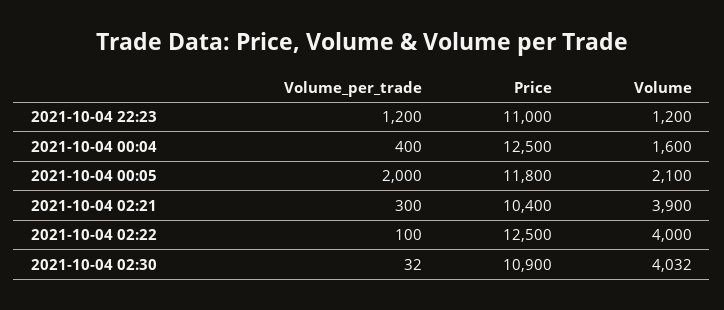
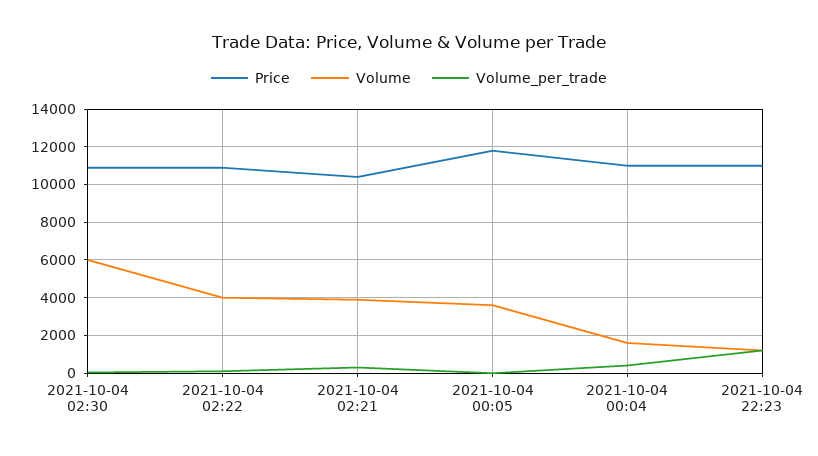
  {
    "Volume_per_trade": {
      "2021-10-04 22:23": 1200,
      "2021-10-04 00:04": 400,
-     "2021-10-04 00:05": 2000,
+     "2021-10-04 00:05": 0,
      "2021-10-04 02:21": 300,
      "2021-10-04 02:22": 100,
      "2021-10-04 02:30": 32
    },
    "Price": {
      "2021-10-04 22:23": 11000,
-     "2021-10-04 00:04": 12500,
+     "2021-10-04 00:04": 11000,
      "2021-10-04 00:05": 11800,
      "2021-10-04 02:21": 10400,
-     "2021-10-04 02:22": 12500,
+     "2021-10-04 02:22": 11000,
      "2021-10-04 02:30": 10900
    },
    "Volume": {
      "2021-10-04 22:23": 1200,
      "2021-10-04 00:04": 1600,
-     "2021-10-04 00:05": 2100,
+     "2021-10-04 00:05": 3500,
      "2021-10-04 02:21": 3900,
      "2021-10-04 02:22": 4000,
-     "2021-10-04 02:30": 4032
+     "2021-10-04 02:30": 6000
    }
  }

